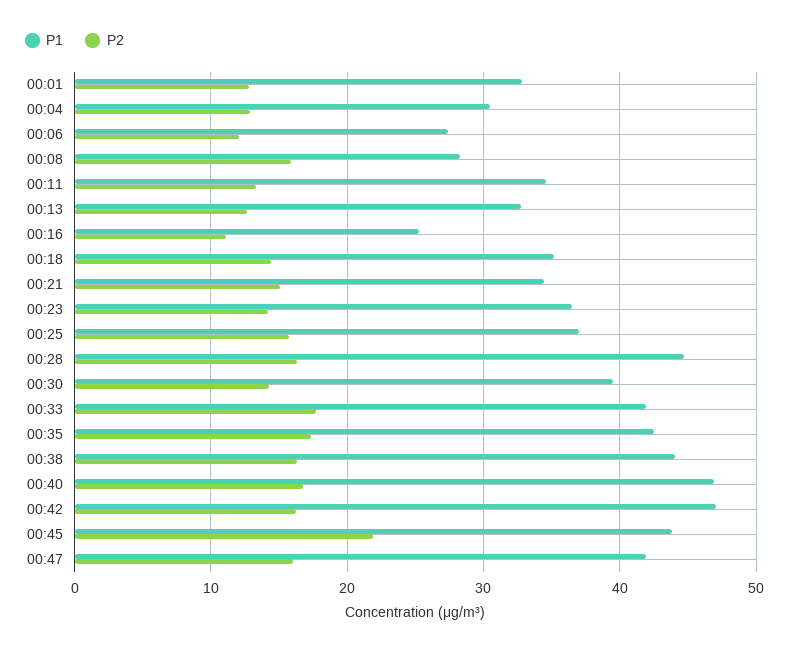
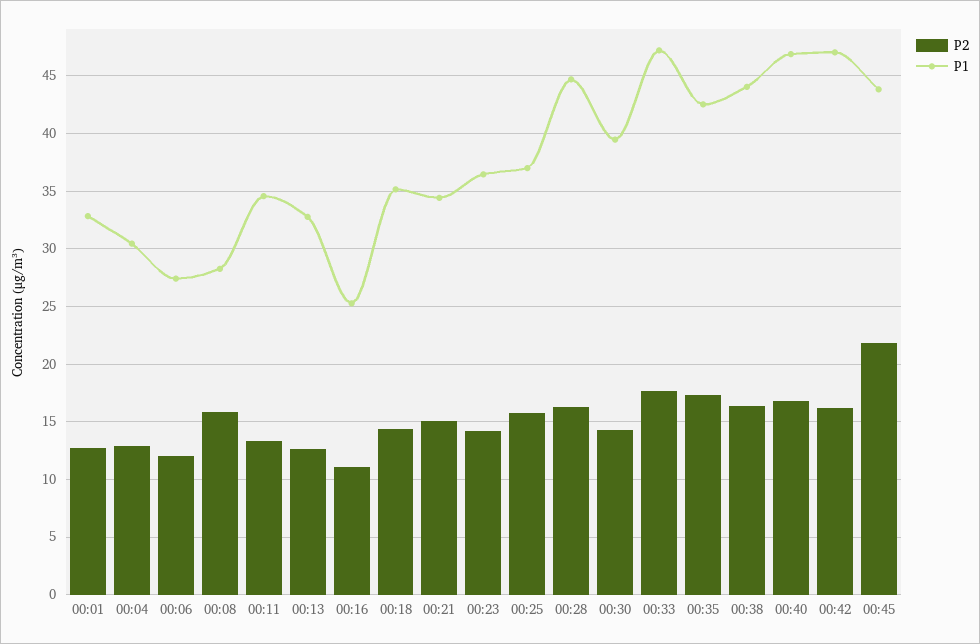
  {
    "P1": {
      "00:01": 33,
      "00:04": 30,
      "00:06": 27,
      "00:08": 28,
      "00:11": 35,
      "00:13": 33,
      "00:16": 25,
      "00:18": 35,
      "00:21": 34,
      "00:23": 36,
      "00:25": 37,
      "00:28": 45,
      "00:30": 39,
-     "00:33": 42,
+     "00:33": 47,
      "00:35": 43,
      "00:38": 44,
      "00:40": 47,
      "00:42": 47,
-     "00:45": 44,
+     "00:45": 44
-     "00:47": 42
    },
    "P2": {
      "00:01": 13,
      "00:04": 13,
      "00:06": 12,
      "00:08": 16,
      "00:11": 13,
      "00:13": 13,
      "00:16": 11,
      "00:18": 14,
      "00:21": 15,
      "00:23": 14,
      "00:25": 16,
      "00:28": 16,
      "00:30": 14,
      "00:33": 18,
      "00:35": 17,
      "00:38": 16,
      "00:40": 17,
      "00:42": 16,
-     "00:45": 22,
+     "00:45": 22
-     "00:47": 16
    }
  }

